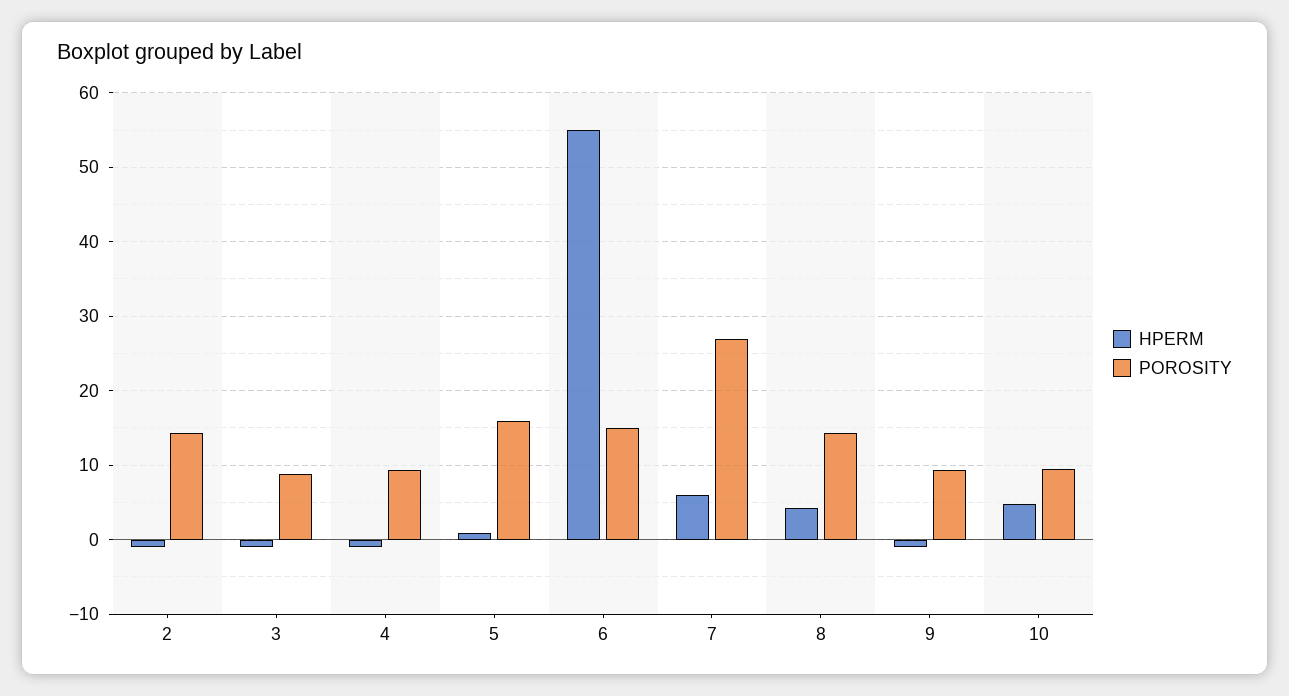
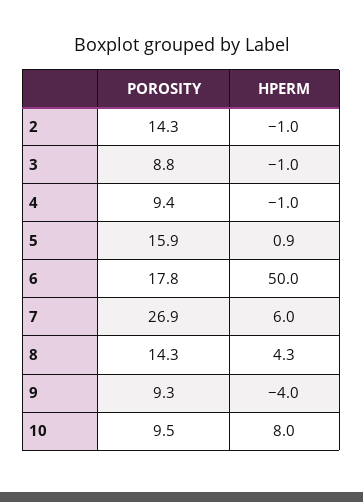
  {
    "HPERM": {
      "2": -1,
      "3": -1,
      "4": -1,
      "5": 0.9,
-     "6": 55,
+     "6": 50,
      "7": 6,
      "8": 4.3,
-     "9": -1,
+     "9": -4,
-     "10": 5
+     "10": 8
    },
    "POROSITY": {
      "2": 14.3,
      "3": 8.8,
      "4": 9.4,
      "5": 15.9,
-     "6": 15,
+     "6": 17.8,
      "7": 26.9,
      "8": 14.3,
      "9": 9.3,
      "10": 9.5
    }
  }

